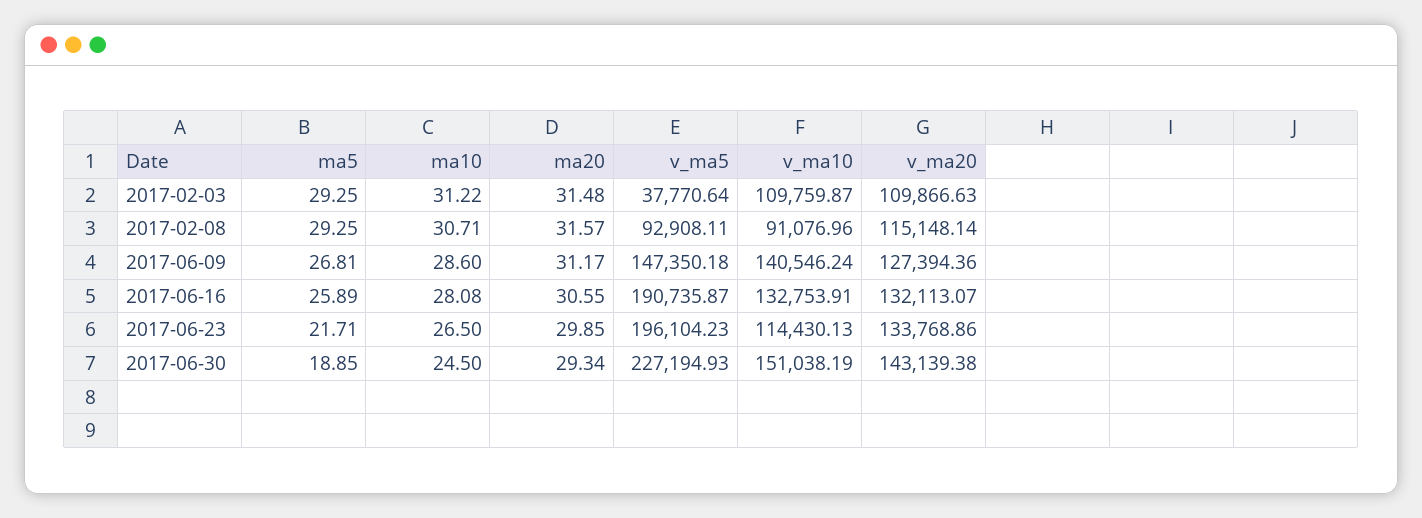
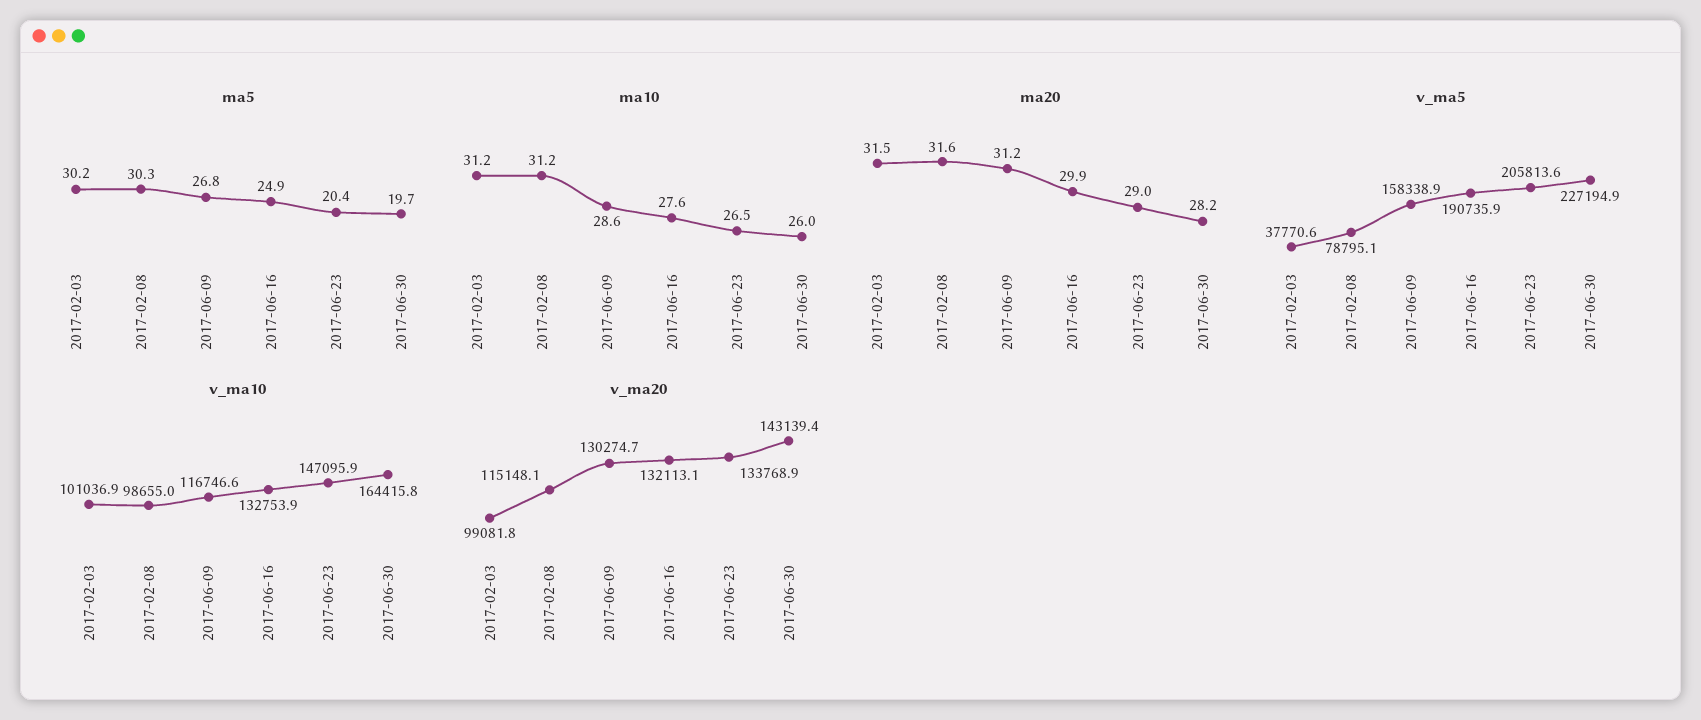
  {
    "ma5": {
-     "2017-02-03": 29.25,
+     "2017-02-03": 30.2,
-     "2017-02-08": 29.25,
+     "2017-02-08": 30.3,
      "2017-06-09": 26.81,
-     "2017-06-16": 25.89,
+     "2017-06-16": 24.9,
-     "2017-06-23": 21.71,
+     "2017-06-23": 20.4,
-     "2017-06-30": 18.85
+     "2017-06-30": 19.7
    },
    "ma10": {
      "2017-02-03": 31.22,
-     "2017-02-08": 30.71,
+     "2017-02-08": 31.2,
      "2017-06-09": 28.6,
-     "2017-06-16": 28.08,
+     "2017-06-16": 27.6,
      "2017-06-23": 26.5,
-     "2017-06-30": 24.5
+     "2017-06-30": 26
    },
    "ma20": {
      "2017-02-03": 31.48,
      "2017-02-08": 31.57,
      "2017-06-09": 31.17,
-     "2017-06-16": 30.55,
+     "2017-06-16": 29.9,
-     "2017-06-23": 29.85,
+     "2017-06-23": 29,
-     "2017-06-30": 29.34
+     "2017-06-30": 28.2
    },
    "v_ma5": {
      "2017-02-03": 37770.64,
-     "2017-02-08": 92908.11,
+     "2017-02-08": 78795.1,
-     "2017-06-09": 147350.18,
+     "2017-06-09": 158338.9,
      "2017-06-16": 190735.87,
-     "2017-06-23": 196104.23,
+     "2017-06-23": 205813.6,
      "2017-06-30": 227194.93
    },
    "v_ma10": {
-     "2017-02-03": 109759.87,
+     "2017-02-03": 101036.9,
-     "2017-02-08": 91076.96,
+     "2017-02-08": 98655,
-     "2017-06-09": 140546.24,
+     "2017-06-09": 116746.6,
      "2017-06-16": 132753.91,
-     "2017-06-23": 114430.13,
+     "2017-06-23": 147095.9,
-     "2017-06-30": 151038.19
+     "2017-06-30": 164415.8
    },
    "v_ma20": {
-     "2017-02-03": 109866.63,
+     "2017-02-03": 99081.8,
      "2017-02-08": 115148.14,
-     "2017-06-09": 127394.36,
+     "2017-06-09": 130274.7,
      "2017-06-16": 132113.07,
      "2017-06-23": 133768.86,
      "2017-06-30": 143139.38
    }
  }

